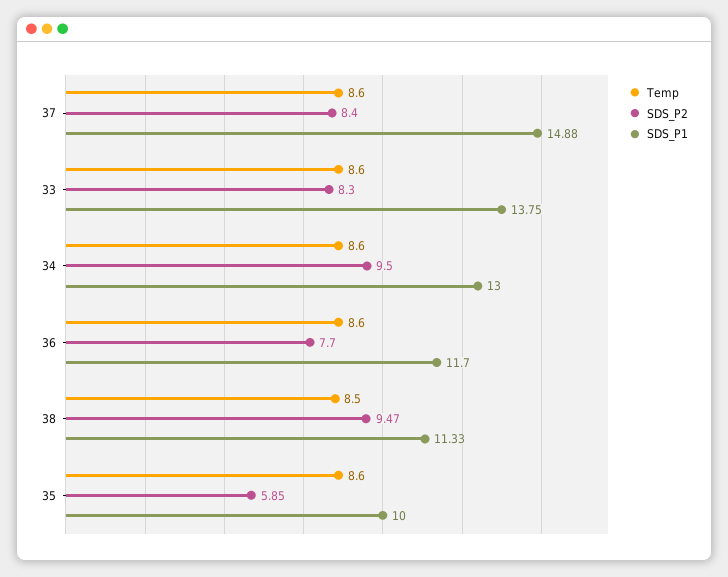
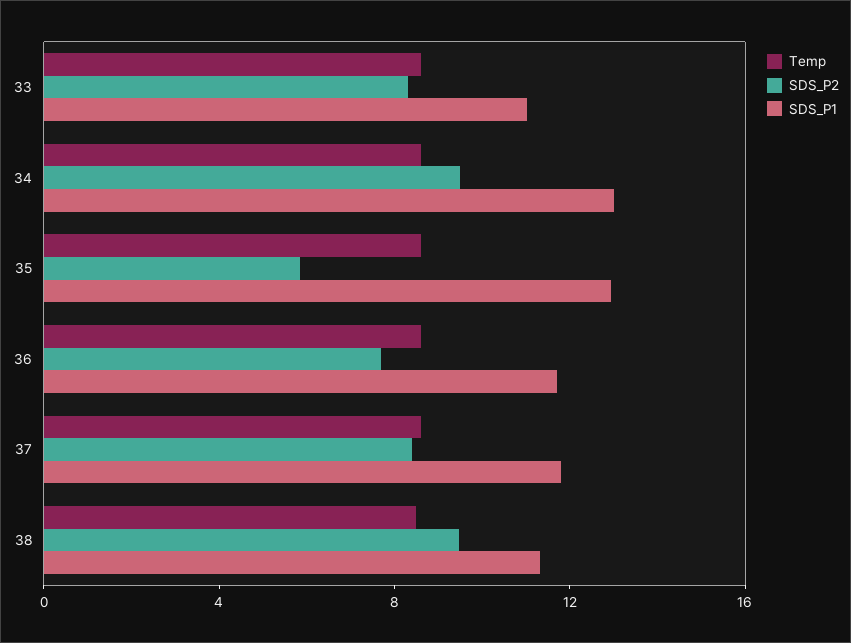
  {
    "Temp": {
      "37": 8.6,
      "33": 8.6,
      "34": 8.6,
      "36": 8.6,
      "38": 8.5,
      "35": 8.6
    },
    "SDS_P2": {
      "37": 8.4,
      "33": 8.3,
      "34": 9.5,
      "36": 7.7,
      "38": 9.47,
      "35": 5.85
    },
    "SDS_P1": {
-     "37": 14.88,
+     "37": 12,
-     "33": 13.75,
+     "33": 11,
      "34": 13,
      "36": 11.7,
      "38": 11.33,
-     "35": 10
+     "35": 13
    }
  }

